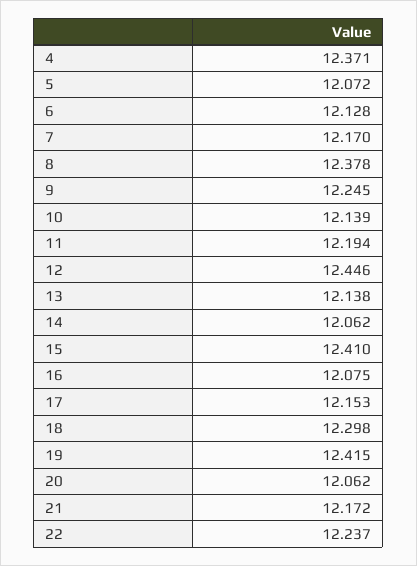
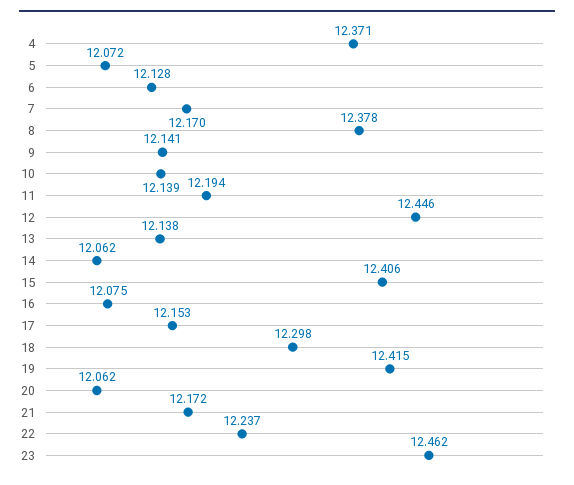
  {
    "4": 12.371,
    "5": 12.072,
    "6": 12.128,
    "7": 12.17,
    "8": 12.378,
-   "9": 12.245,
+   "9": 12.141,
    "10": 12.139,
    "11": 12.194,
    "12": 12.446,
    "13": 12.138,
    "14": 12.062,
-   "15": 12.41,
+   "15": 12.406,
    "16": 12.075,
    "17": 12.153,
    "18": 12.298,
    "19": 12.415,
    "20": 12.062,
    "21": 12.172,
-   "22": 12.237
+   "22": 12.237,
+   "23": 12.462
  }

